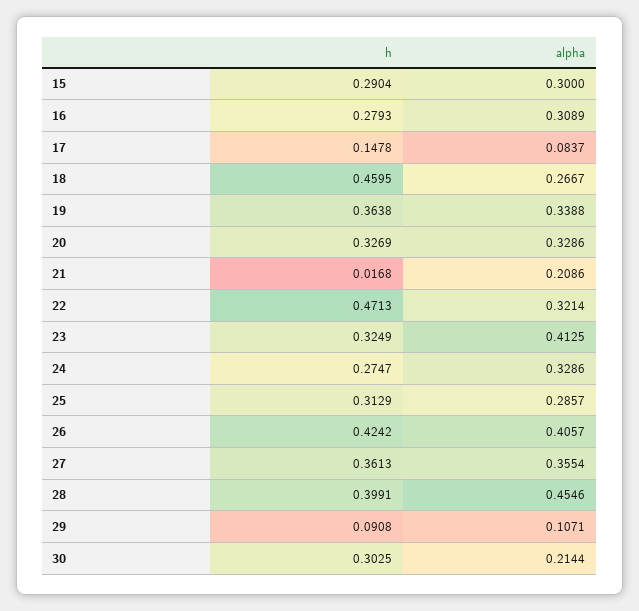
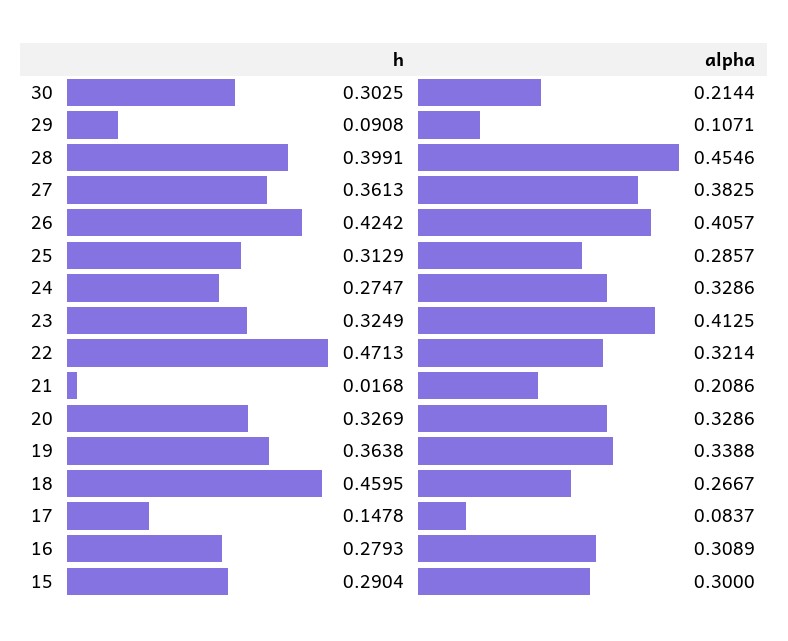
  {
    "h": {
      "15": 0.2904,
      "16": 0.2793,
      "17": 0.1478,
      "18": 0.4595,
      "19": 0.3638,
      "20": 0.3269,
      "21": 0.0168,
      "22": 0.4713,
      "23": 0.3249,
      "24": 0.2747,
      "25": 0.3129,
      "26": 0.4242,
      "27": 0.3613,
      "28": 0.3991,
      "29": 0.0908,
      "30": 0.3025
    },
    "alpha": {
      "15": 0.3,
      "16": 0.3089,
      "17": 0.0837,
      "18": 0.2667,
      "19": 0.3388,
      "20": 0.3286,
      "21": 0.2086,
      "22": 0.3214,
      "23": 0.4125,
      "24": 0.3286,
      "25": 0.2857,
      "26": 0.4057,
-     "27": 0.3554,
+     "27": 0.3825,
      "28": 0.4546,
      "29": 0.1071,
      "30": 0.2144
    }
  }

